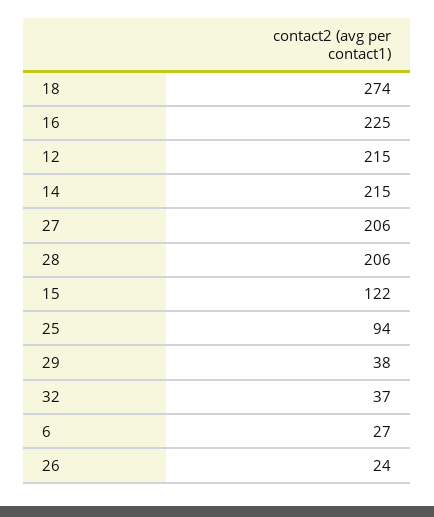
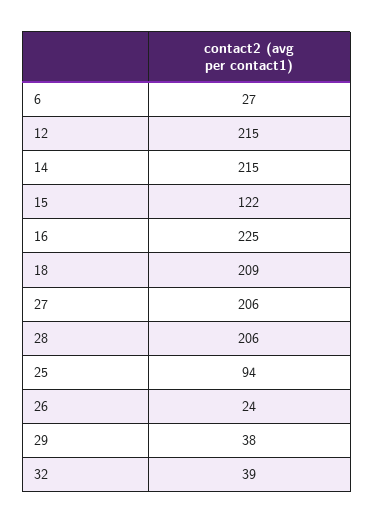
  {
-   "18": 274,
+   "18": 209,
    "16": 225,
    "12": 215,
    "14": 215,
    "27": 206,
    "28": 206,
    "15": 122,
    "25": 94,
    "29": 38,
-   "32": 37,
+   "32": 39,
    "6": 27,
    "26": 24
  }

